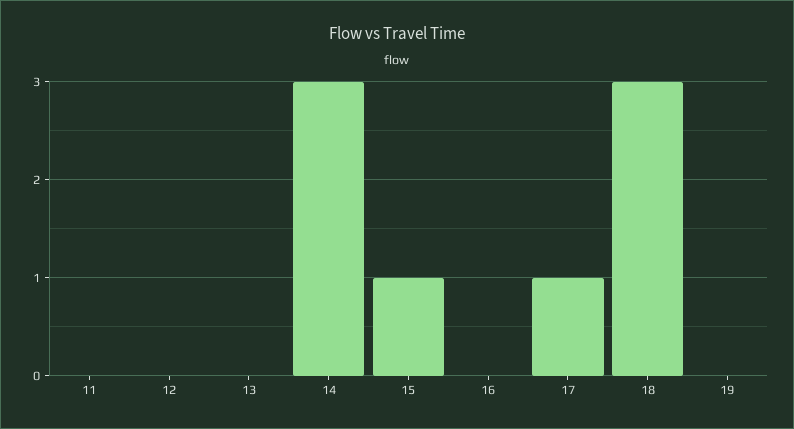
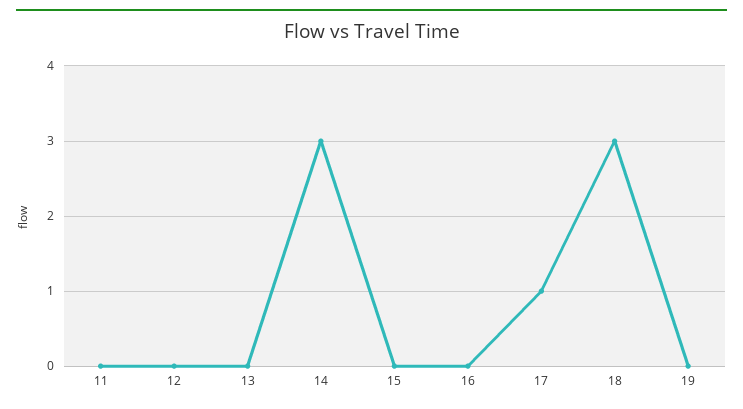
  {
    "11": 0,
    "12": 0,
    "13": 0,
    "14": 3,
-   "15": 1,
+   "15": 0,
    "16": 0,
    "17": 1,
    "18": 3,
    "19": 0
  }

